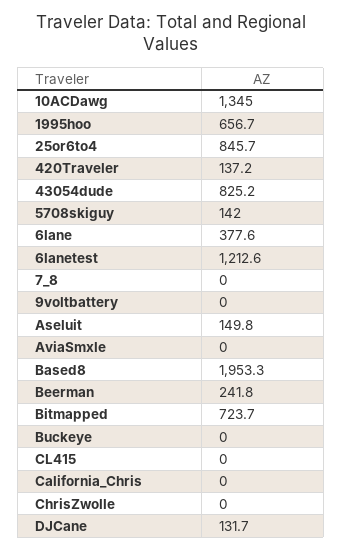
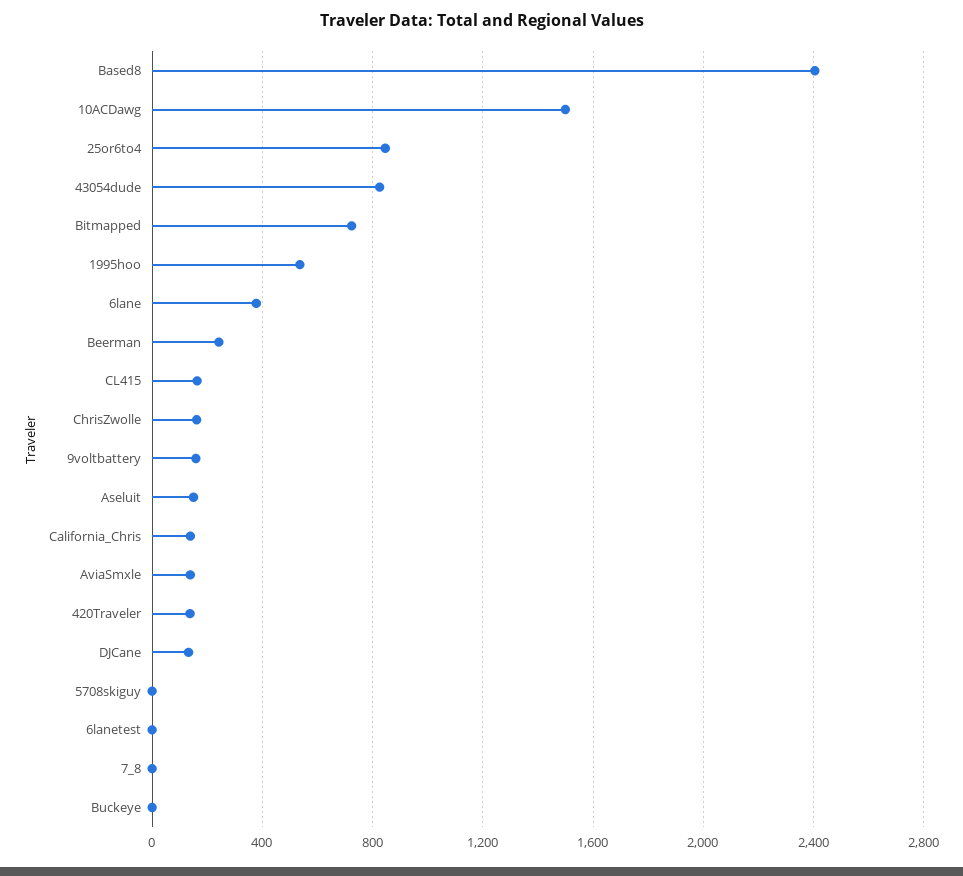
  {
-   "10ACDawg": 1345,
+   "10ACDawg": 1500,
-   "1995hoo": 656.7,
+   "1995hoo": 550,
    "25or6to4": 845.7,
    "420Traveler": 137.2,
    "43054dude": 825.2,
-   "5708skiguy": 142,
+   "5708skiguy": 0,
    "6lane": 377.6,
-   "6lanetest": 1212.6,
+   "6lanetest": 0,
    "7_8": 0,
-   "9voltbattery": 0,
+   "9voltbattery": 150,
    "Aseluit": 149.8,
-   "AviaSmxle": 0,
+   "AviaSmxle": 150,
-   "Based8": 1953.3,
+   "Based8": 2400,
    "Beerman": 241.8,
    "Bitmapped": 723.7,
    "Buckeye": 0,
-   "CL415": 0,
+   "CL415": 150,
-   "California_Chris": 0,
+   "California_Chris": 150,
-   "ChrisZwolle": 0,
+   "ChrisZwolle": 150,
    "DJCane": 131.7
  }

